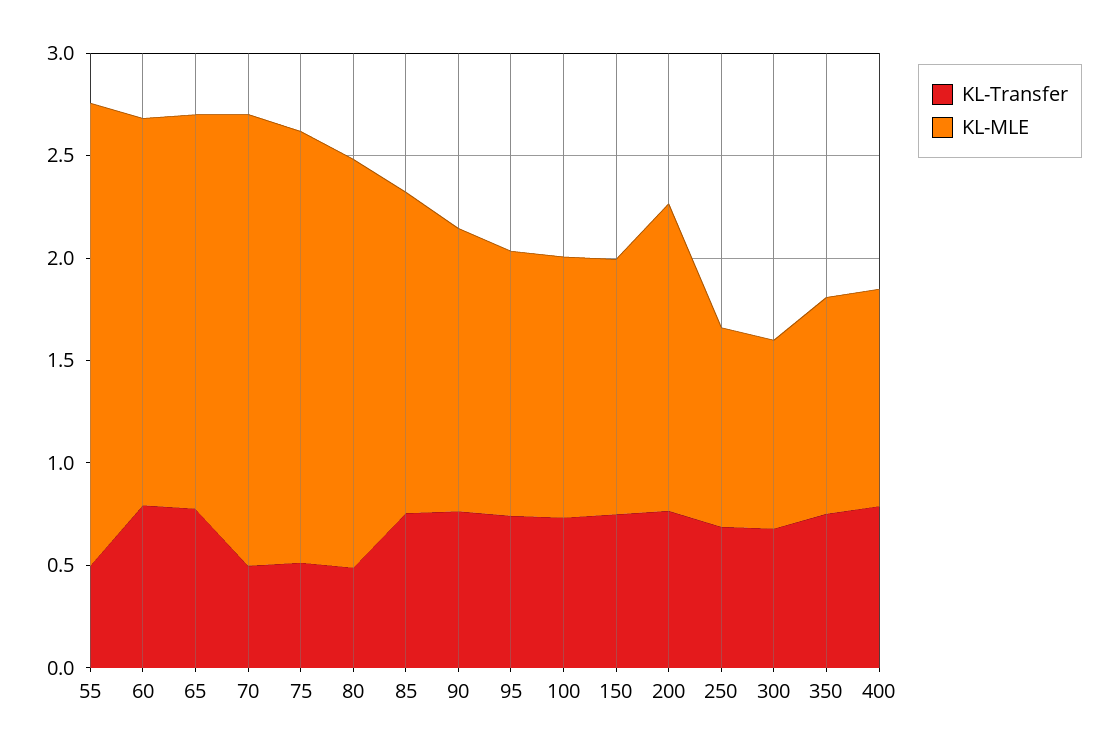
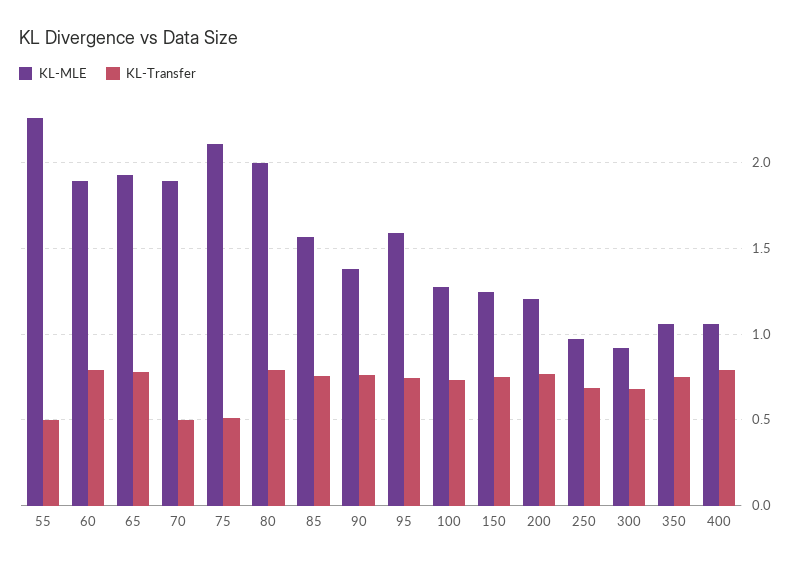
  {
    "KL-Transfer": {
      "55": 0.5,
      "60": 0.8,
      "65": 0.8,
      "70": 0.5,
      "75": 0.5,
-     "80": 0.5,
+     "80": 0.8,
      "85": 0.75,
      "90": 0.75,
      "95": 0.75,
      "100": 0.75,
      "150": 0.75,
      "200": 0.75,
      "250": 0.7,
      "300": 0.7,
      "350": 0.75,
      "400": 0.8
    },
    "KL-MLE": {
      "55": 2.25,
      "60": 1.9,
      "65": 1.9,
-     "70": 2.2,
+     "70": 1.9,
      "75": 2.1,
      "80": 2,
      "85": 1.55,
      "90": 1.4,
-     "95": 1.3,
+     "95": 1.6,
      "100": 1.25,
      "150": 1.25,
-     "200": 1.5,
+     "200": 1.2,
      "250": 0.95,
      "300": 0.9,
      "350": 1.05,
      "400": 1.05
    }
  }

